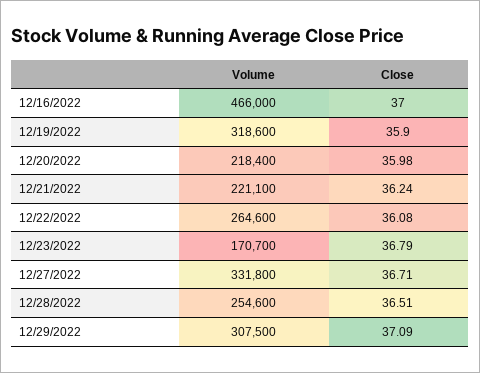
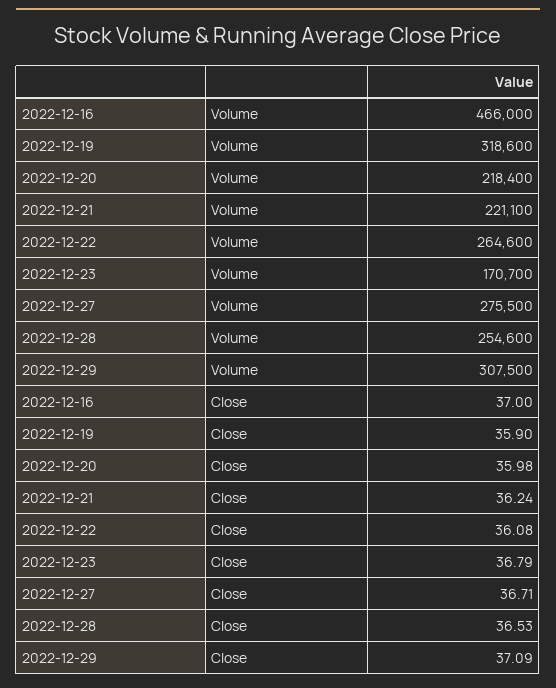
  {
    "Volume": {
      "12/16/2022": 466000,
      "12/19/2022": 318600,
      "12/20/2022": 218400,
      "12/21/2022": 221100,
      "12/22/2022": 264600,
      "12/23/2022": 170700,
-     "12/27/2022": 331800,
+     "12/27/2022": 275500,
      "12/28/2022": 254600,
      "12/29/2022": 307500
    },
    "Close": {
      "12/16/2022": 37,
      "12/19/2022": 35.9,
      "12/20/2022": 35.98,
      "12/21/2022": 36.24,
      "12/22/2022": 36.08,
      "12/23/2022": 36.79,
      "12/27/2022": 36.71,
-     "12/28/2022": 36.51,
+     "12/28/2022": 36.53,
      "12/29/2022": 37.09
    }
  }

